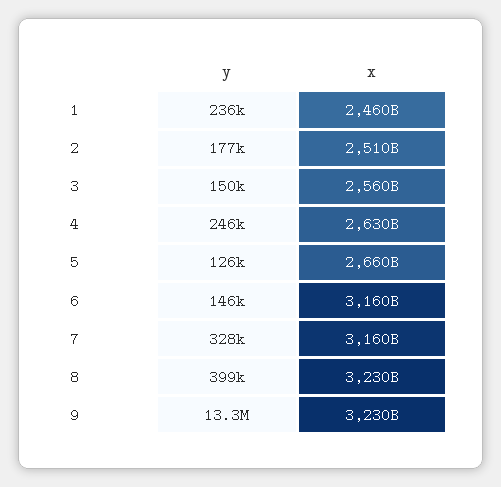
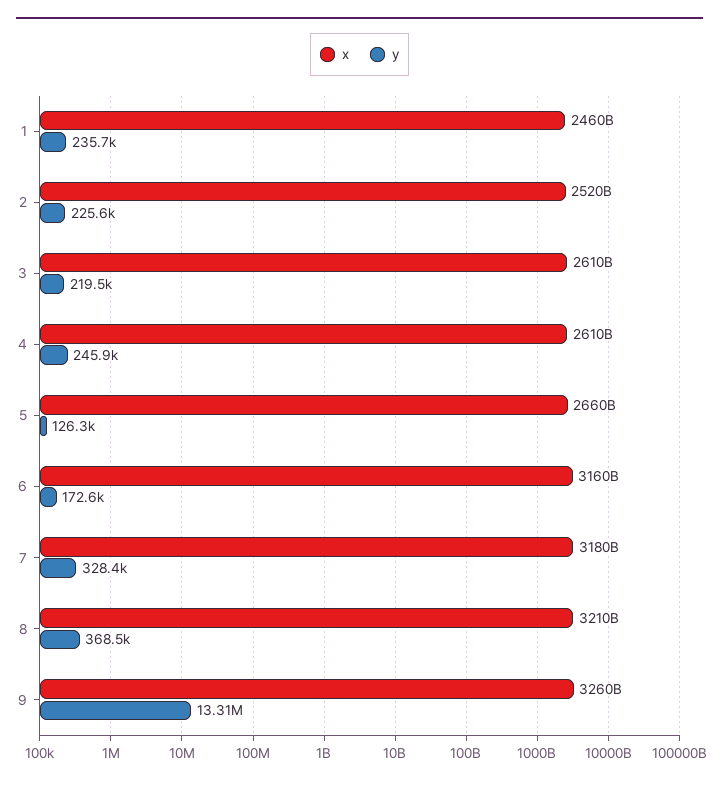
  {
    "y": {
      "1": 235700,
-     "2": 177000,
+     "2": 225600,
-     "3": 150000,
+     "3": 219500,
      "4": 245900,
      "5": 126300,
-     "6": 146000,
+     "6": 172600,
      "7": 328400,
-     "8": 399000,
+     "8": 368500,
      "9": 13310000
    },
    "x": {
      "1": 2460000000000,
-     "2": 2510000000000,
+     "2": 2520000000000,
-     "3": 2560000000000,
+     "3": 2610000000000,
-     "4": 2630000000000,
+     "4": 2610000000000,
      "5": 2660000000000,
      "6": 3160000000000,
-     "7": 3160000000000,
+     "7": 3180000000000,
-     "8": 3230000000000,
+     "8": 3210000000000,
-     "9": 3230000000000
+     "9": 3260000000000
    }
  }

